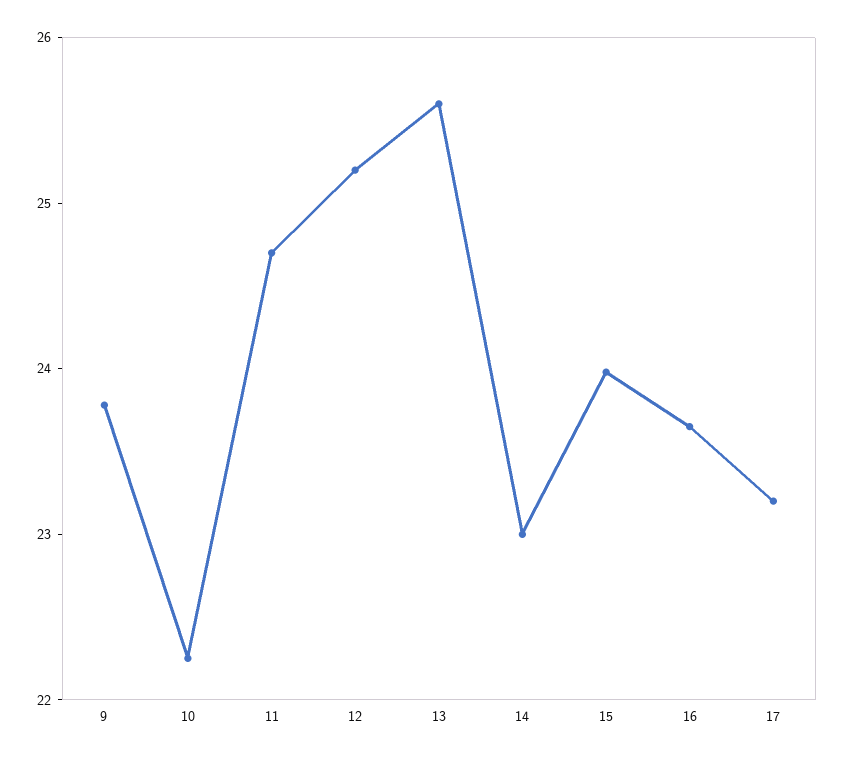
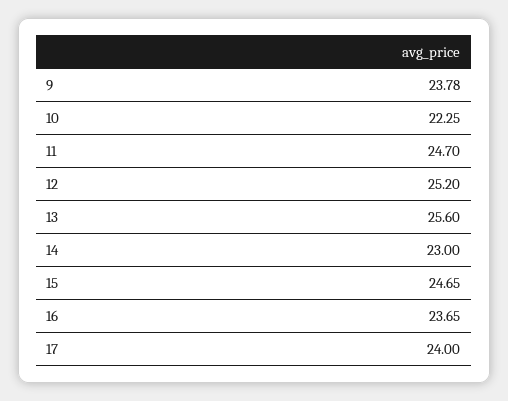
  {
    "9": 23.78,
    "10": 22.25,
    "11": 24.7,
    "12": 25.2,
    "13": 25.6,
    "14": 23,
-   "15": 24,
+   "15": 24.65,
    "16": 23.65,
-   "17": 23.2
+   "17": 24
  }

